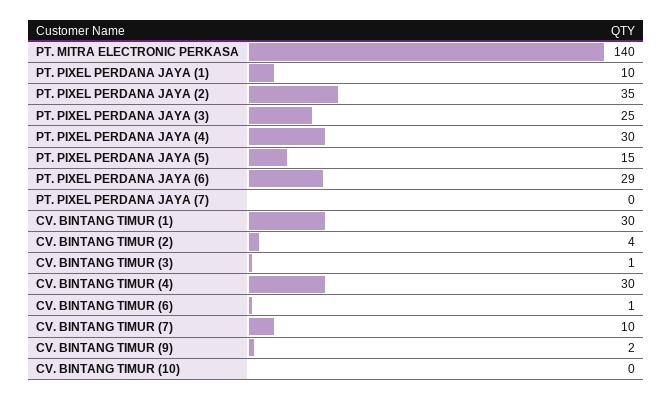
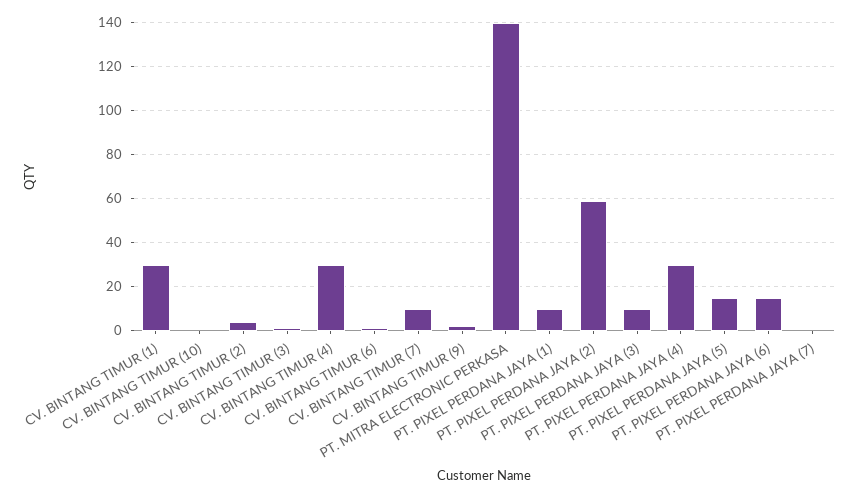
  {
    "PT. MITRA ELECTRONIC PERKASA": 140,
    "PT. PIXEL PERDANA JAYA (1)": 10,
-   "PT. PIXEL PERDANA JAYA (2)": 35,
+   "PT. PIXEL PERDANA JAYA (2)": 60,
-   "PT. PIXEL PERDANA JAYA (3)": 25,
+   "PT. PIXEL PERDANA JAYA (3)": 10,
    "PT. PIXEL PERDANA JAYA (4)": 30,
    "PT. PIXEL PERDANA JAYA (5)": 15,
-   "PT. PIXEL PERDANA JAYA (6)": 29,
+   "PT. PIXEL PERDANA JAYA (6)": 15,
    "PT. PIXEL PERDANA JAYA (7)": 0,
    "CV. BINTANG TIMUR (1)": 30,
    "CV. BINTANG TIMUR (2)": 4,
    "CV. BINTANG TIMUR (3)": 1,
    "CV. BINTANG TIMUR (4)": 30,
    "CV. BINTANG TIMUR (6)": 1,
    "CV. BINTANG TIMUR (7)": 10,
    "CV. BINTANG TIMUR (9)": 2,
    "CV. BINTANG TIMUR (10)": 0
  }

